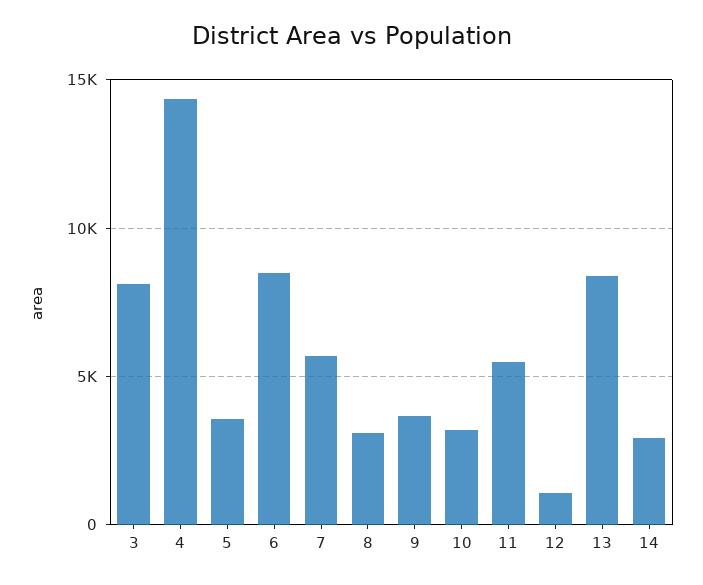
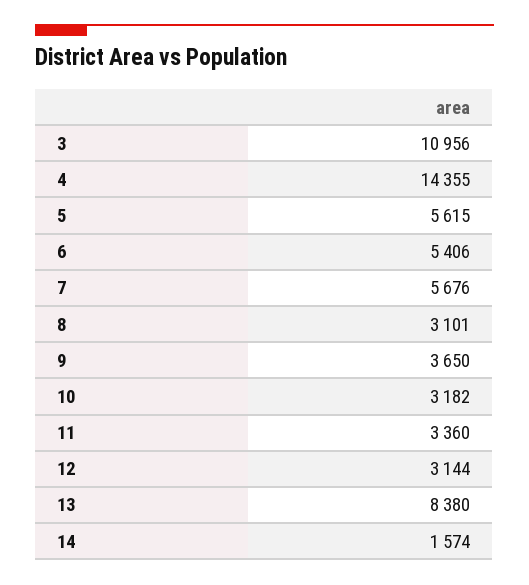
  {
-   "3": 8000,
+   "3": 10956,
    "4": 14355,
-   "5": 3500,
+   "5": 5615,
-   "6": 8500,
+   "6": 5406,
    "7": 5676,
    "8": 3101,
    "9": 3650,
    "10": 3182,
-   "11": 5500,
+   "11": 3360,
-   "12": 1000,
+   "12": 3144,
    "13": 8380,
-   "14": 3000
+   "14": 1574
  }

